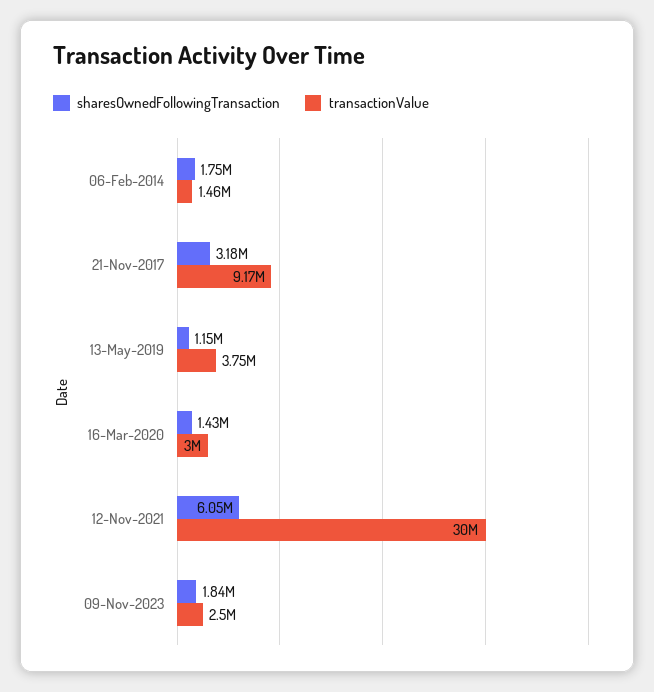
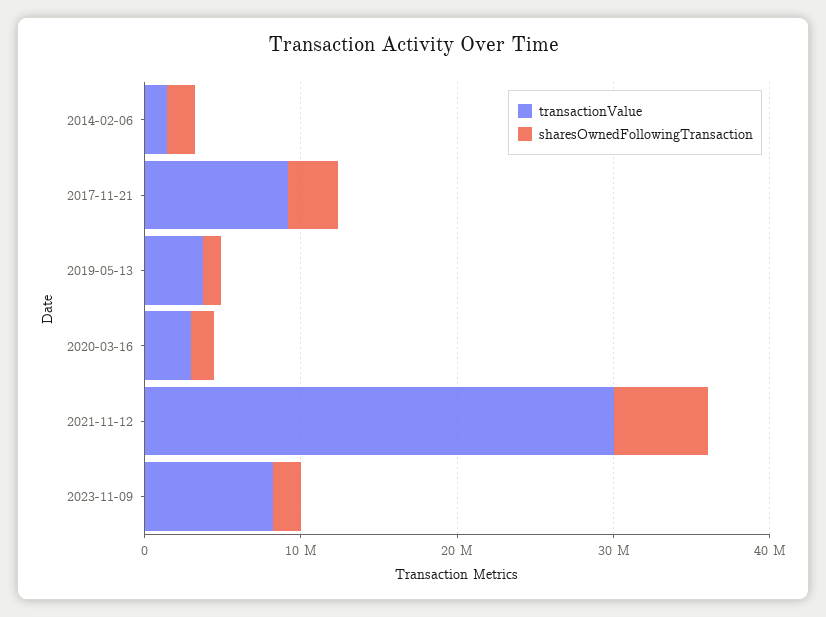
  {
    "sharesOwnedFollowingTransaction": {
      "06-Feb-2014": 1750000,
      "21-Nov-2017": 3180000,
      "13-May-2019": 1150000,
      "16-Mar-2020": 1430000,
      "12-Nov-2021": 6050000,
      "09-Nov-2023": 1840000
    },
    "transactionValue": {
      "06-Feb-2014": 1460000,
      "21-Nov-2017": 9170000,
      "13-May-2019": 3750000,
      "16-Mar-2020": 3000000,
      "12-Nov-2021": 30000000,
-     "09-Nov-2023": 2500000
+     "09-Nov-2023": 8000000
    }
  }

